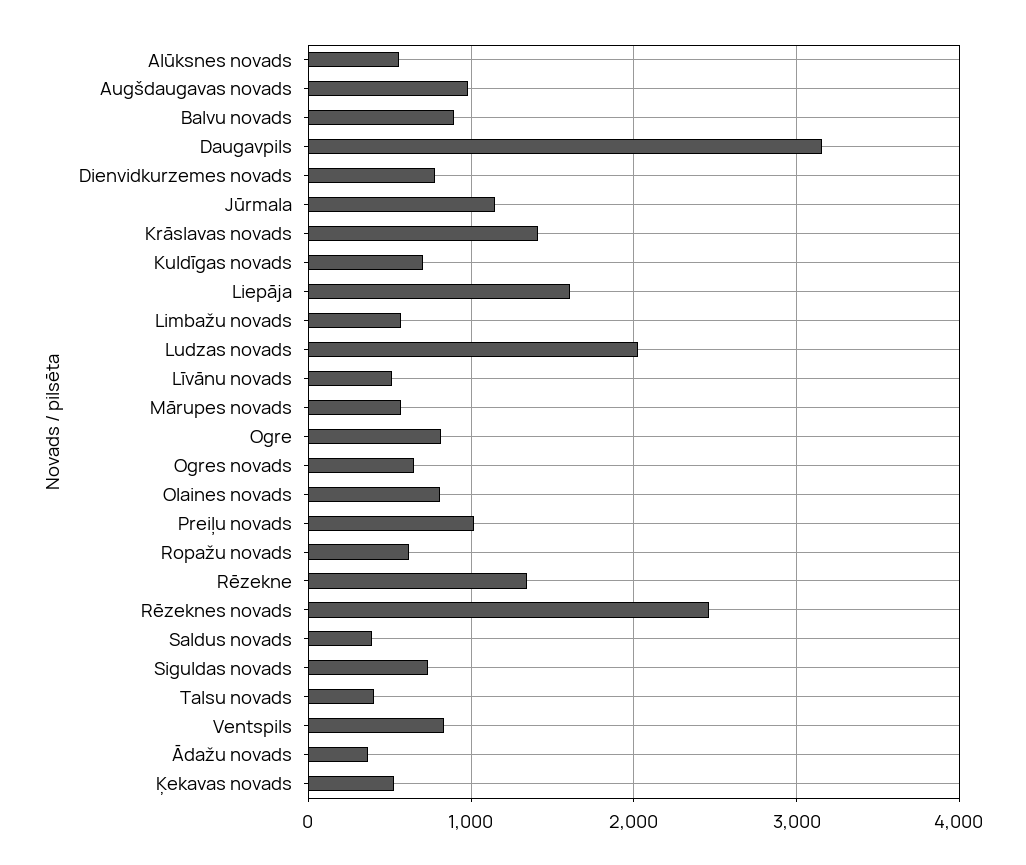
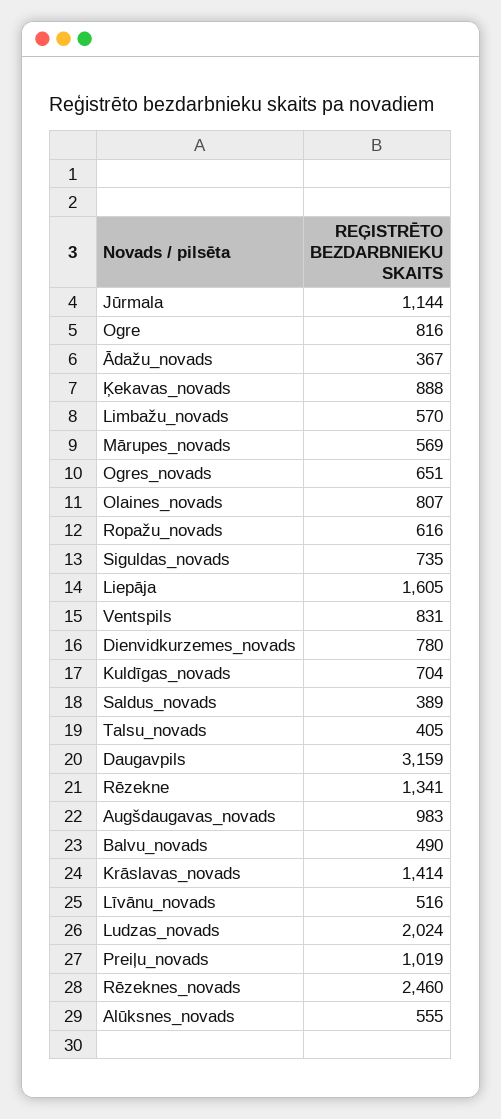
  {
    "Alūksnes novads": 555,
    "Augšdaugavas novads": 983,
-   "Balvu novads": 900,
+   "Balvu novads": 490,
    "Daugavpils": 3159,
    "Dienvidkurzemes novads": 780,
    "Jūrmala": 1144,
    "Krāslavas novads": 1414,
    "Kuldīgas novads": 704,
    "Liepāja": 1605,
    "Limbažu novads": 570,
    "Ludzas novads": 2024,
    "Līvānu novads": 516,
    "Mārupes novads": 569,
    "Ogre": 816,
    "Ogres novads": 651,
    "Olaines novads": 807,
    "Preiļu novads": 1019,
    "Ropažu novads": 616,
    "Rēzekne": 1341,
    "Rēzeknes novads": 2460,
    "Saldus novads": 389,
    "Siguldas novads": 735,
    "Talsu novads": 405,
    "Ventspils": 831,
    "Ādažu novads": 367,
-   "Ķekavas novads": 500
+   "Ķekavas novads": 888
  }

